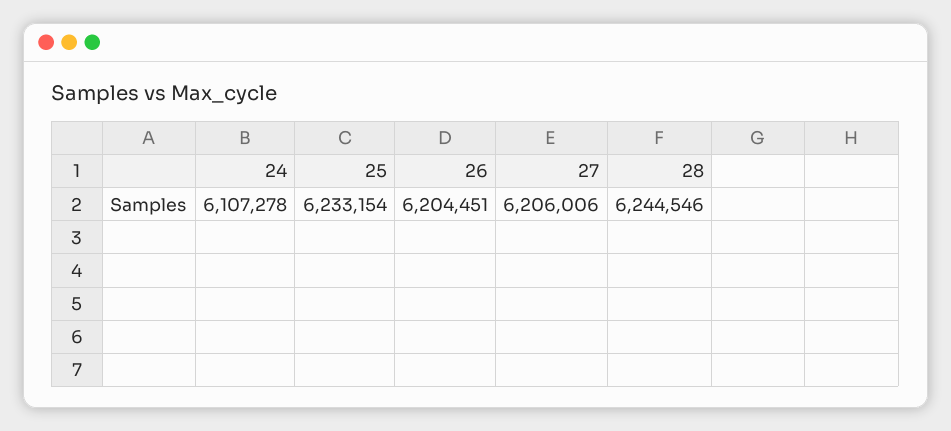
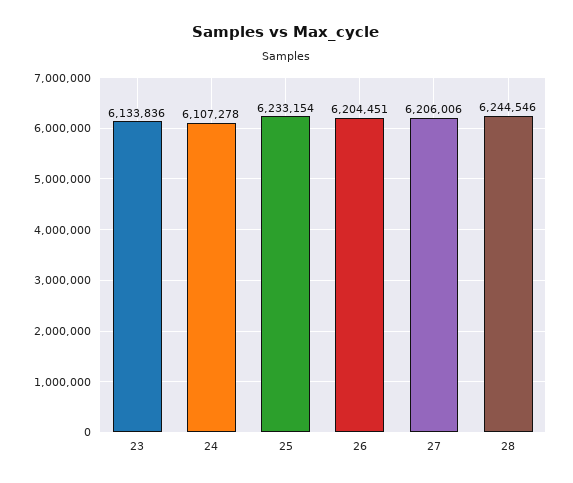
  {
    "24": 6107278,
    "25": 6233154,
    "26": 6204451,
    "27": 6206006,
-   "28": 6244546
+   "28": 6244546,
+   "23": 6133836
  }

